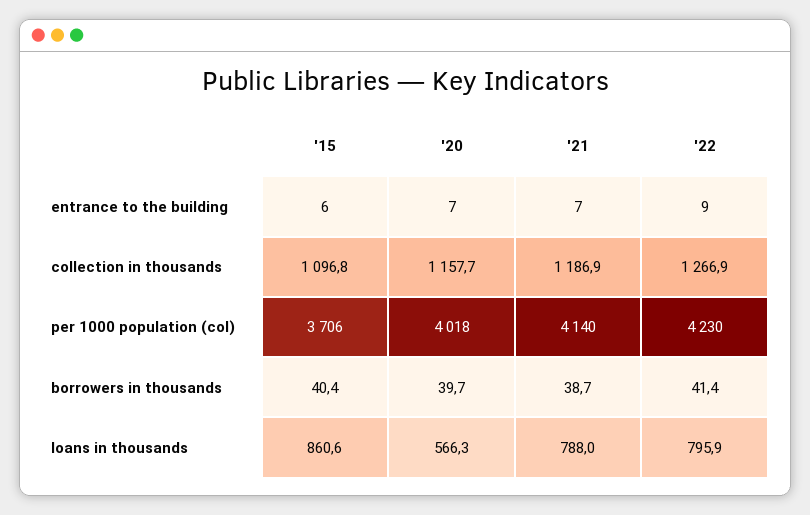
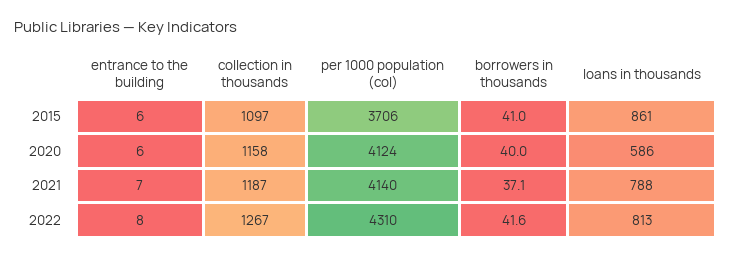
  {
    "'15": {
      "entrance to the building": 6,
      "collection in thousands": 1096.8,
      "per 1000 population (col)": 3706,
-     "borrowers in thousands": 40.4,
+     "borrowers in thousands": 41,
      "loans in thousands": 860.6
    },
    "'20": {
-     "entrance to the building": 7,
+     "entrance to the building": 6,
      "collection in thousands": 1157.7,
-     "per 1000 population (col)": 4018,
+     "per 1000 population (col)": 4124,
-     "borrowers in thousands": 39.7,
+     "borrowers in thousands": 40,
-     "loans in thousands": 566.3
+     "loans in thousands": 586
    },
    "'21": {
      "entrance to the building": 7,
      "collection in thousands": 1186.9,
      "per 1000 population (col)": 4140,
-     "borrowers in thousands": 38.7,
+     "borrowers in thousands": 37.1,
      "loans in thousands": 788
    },
    "'22": {
-     "entrance to the building": 9,
+     "entrance to the building": 8,
      "collection in thousands": 1266.9,
-     "per 1000 population (col)": 4230,
+     "per 1000 population (col)": 4310,
-     "borrowers in thousands": 41.4,
+     "borrowers in thousands": 41.6,
-     "loans in thousands": 795.9
+     "loans in thousands": 813
    }
  }

